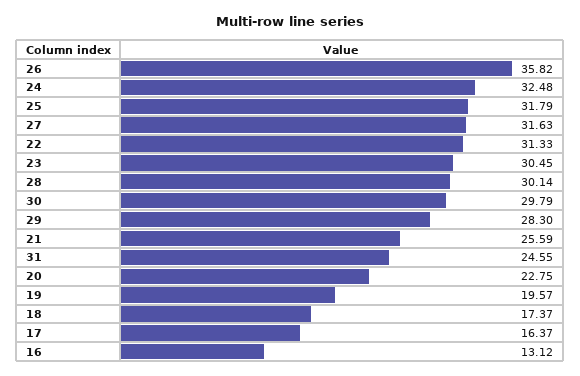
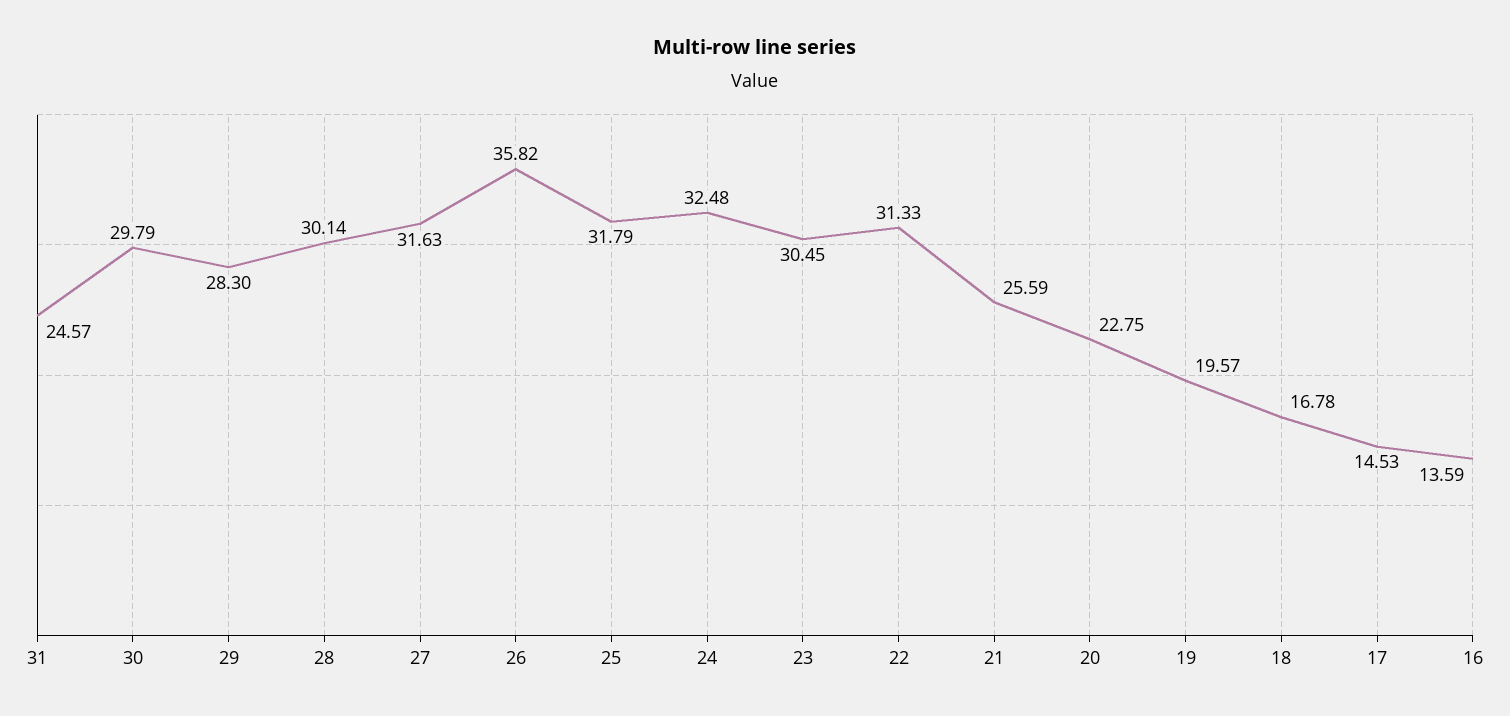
  {
    "26": 35.82,
    "24": 32.48,
    "25": 31.79,
    "27": 31.63,
    "22": 31.33,
    "23": 30.45,
    "28": 30.14,
    "30": 29.79,
    "29": 28.3,
    "21": 25.59,
-   "31": 24.55,
+   "31": 24.57,
    "20": 22.75,
    "19": 19.57,
-   "18": 17.37,
+   "18": 16.78,
-   "17": 16.37,
+   "17": 14.53,
-   "16": 13.12
+   "16": 13.59
  }

